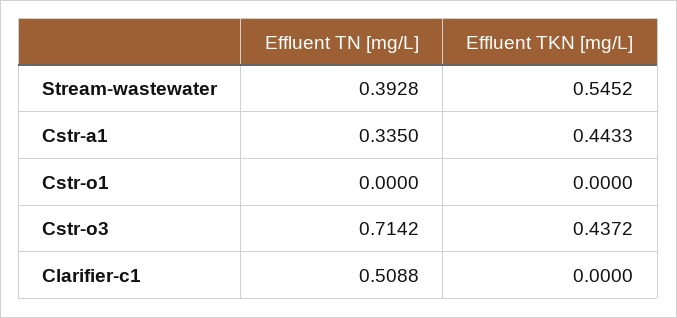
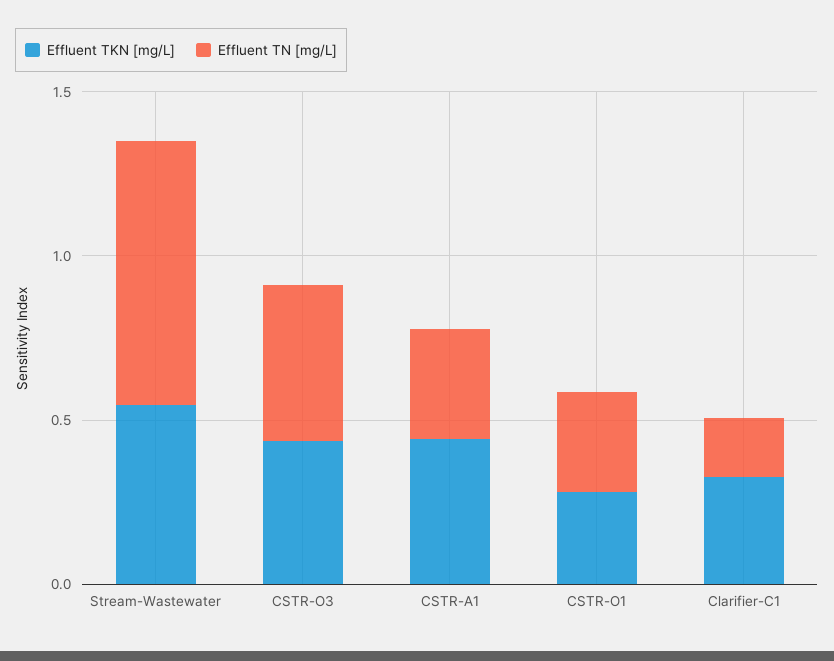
  {
    "Effluent TN [mg/L]": {
-     "Stream-wastewater": 0.3928,
+     "Stream-wastewater": 0.8,
      "Cstr-a1": 0.335,
-     "Cstr-o1": 0,
+     "Cstr-o1": 0.3,
-     "Cstr-o3": 0.7142,
+     "Cstr-o3": 0.5,
-     "Clarifier-c1": 0.5088
+     "Clarifier-c1": 0.2
    },
    "Effluent TKN [mg/L]": {
      "Stream-wastewater": 0.5452,
      "Cstr-a1": 0.4433,
-     "Cstr-o1": 0,
+     "Cstr-o1": 0.3,
      "Cstr-o3": 0.4372,
-     "Clarifier-c1": 0
+     "Clarifier-c1": 0.3
    }
  }

